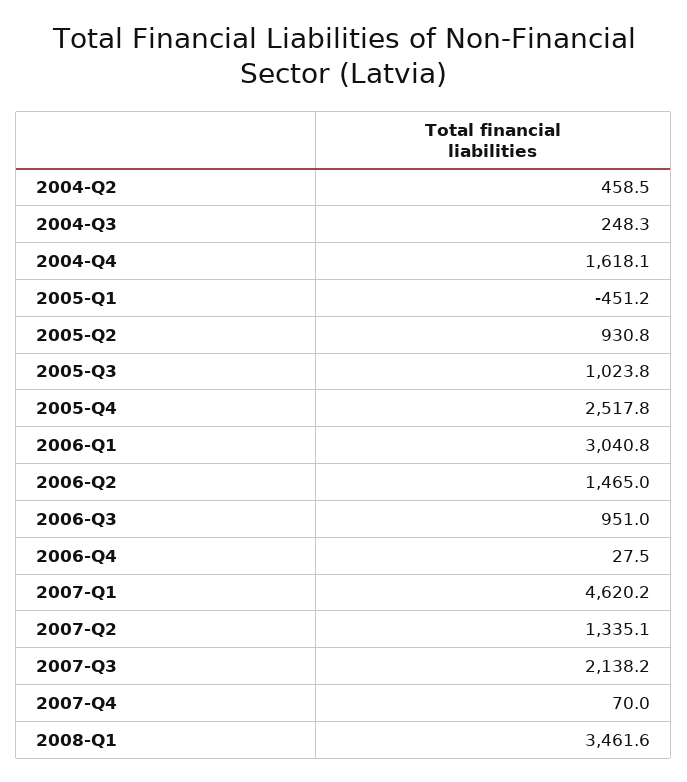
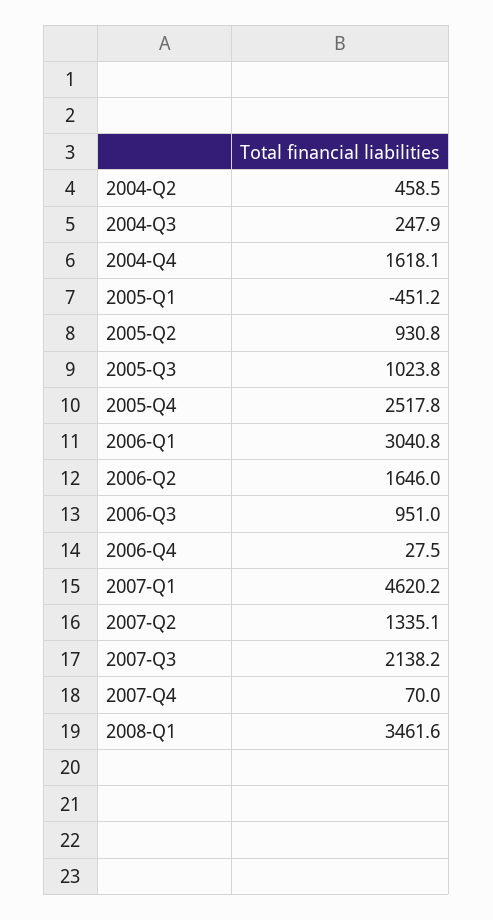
  {
    "2004-Q2": 458.5,
-   "2004-Q3": 248.3,
+   "2004-Q3": 247.9,
    "2004-Q4": 1618.1,
    "2005-Q1": -451.2,
    "2005-Q2": 930.8,
    "2005-Q3": 1023.8,
    "2005-Q4": 2517.8,
    "2006-Q1": 3040.8,
-   "2006-Q2": 1465,
+   "2006-Q2": 1646,
    "2006-Q3": 951,
    "2006-Q4": 27.5,
    "2007-Q1": 4620.2,
    "2007-Q2": 1335.1,
    "2007-Q3": 2138.2,
    "2007-Q4": 70,
    "2008-Q1": 3461.6
  }

